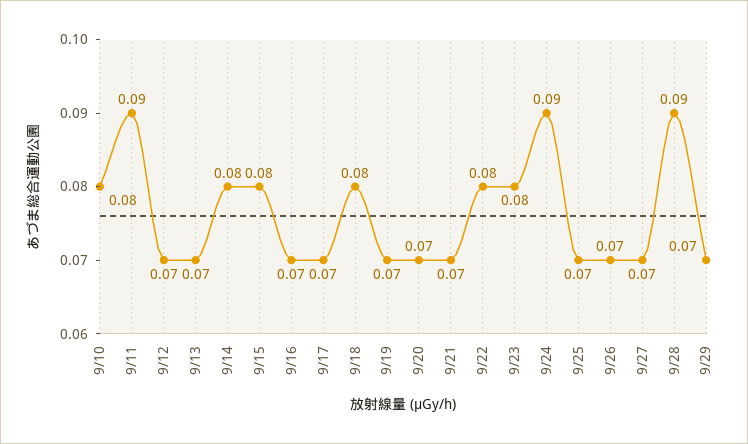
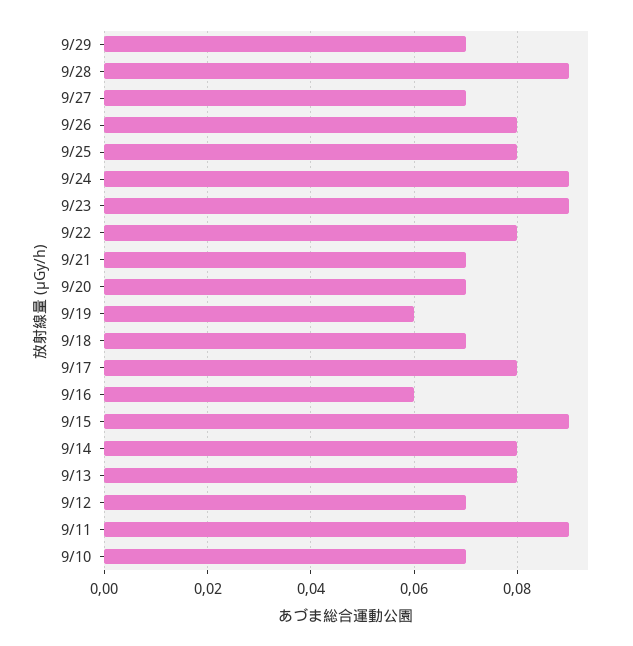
  {
-   "9/10": 0.08,
+   "9/10": 0.07,
    "9/11": 0.09,
    "9/12": 0.07,
-   "9/13": 0.07,
+   "9/13": 0.08,
    "9/14": 0.08,
-   "9/15": 0.08,
+   "9/15": 0.09,
-   "9/16": 0.07,
+   "9/16": 0.06,
-   "9/17": 0.07,
+   "9/17": 0.08,
-   "9/18": 0.08,
+   "9/18": 0.07,
-   "9/19": 0.07,
+   "9/19": 0.06,
    "9/20": 0.07,
    "9/21": 0.07,
    "9/22": 0.08,
-   "9/23": 0.08,
+   "9/23": 0.09,
    "9/24": 0.09,
-   "9/25": 0.07,
+   "9/25": 0.08,
-   "9/26": 0.07,
+   "9/26": 0.08,
    "9/27": 0.07,
    "9/28": 0.09,
    "9/29": 0.07
  }

